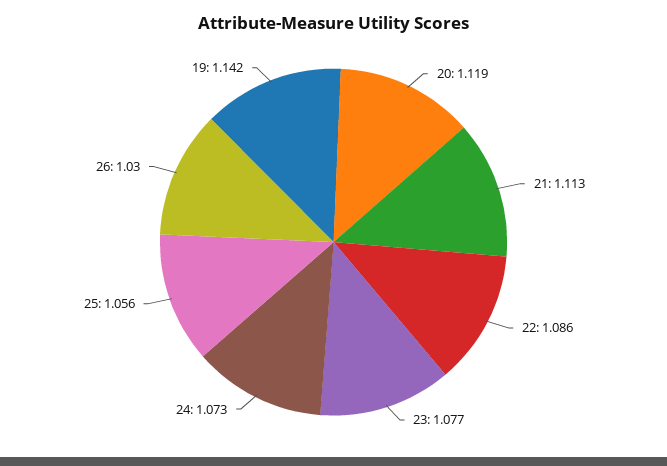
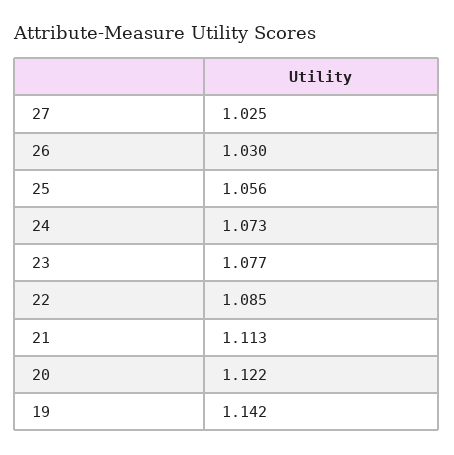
  {
-   "20": 1.119,
+   "20": 1.122,
    "21": 1.113,
-   "22": 1.086,
+   "22": 1.085,
    "23": 1.077,
    "24": 1.073,
    "25": 1.056,
    "26": 1.03,
-   "19": 1.142
+   "19": 1.142,
+   "27": 1.025
  }

